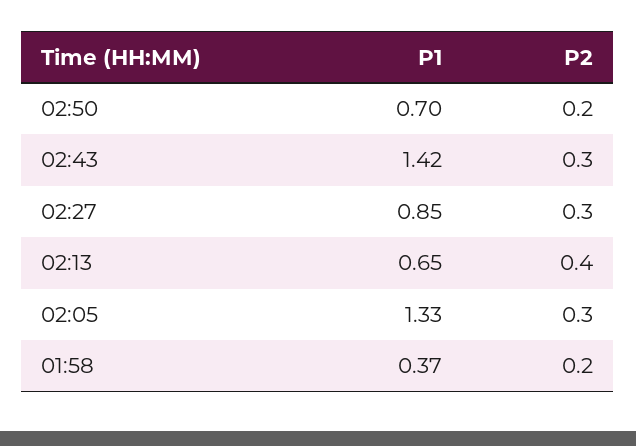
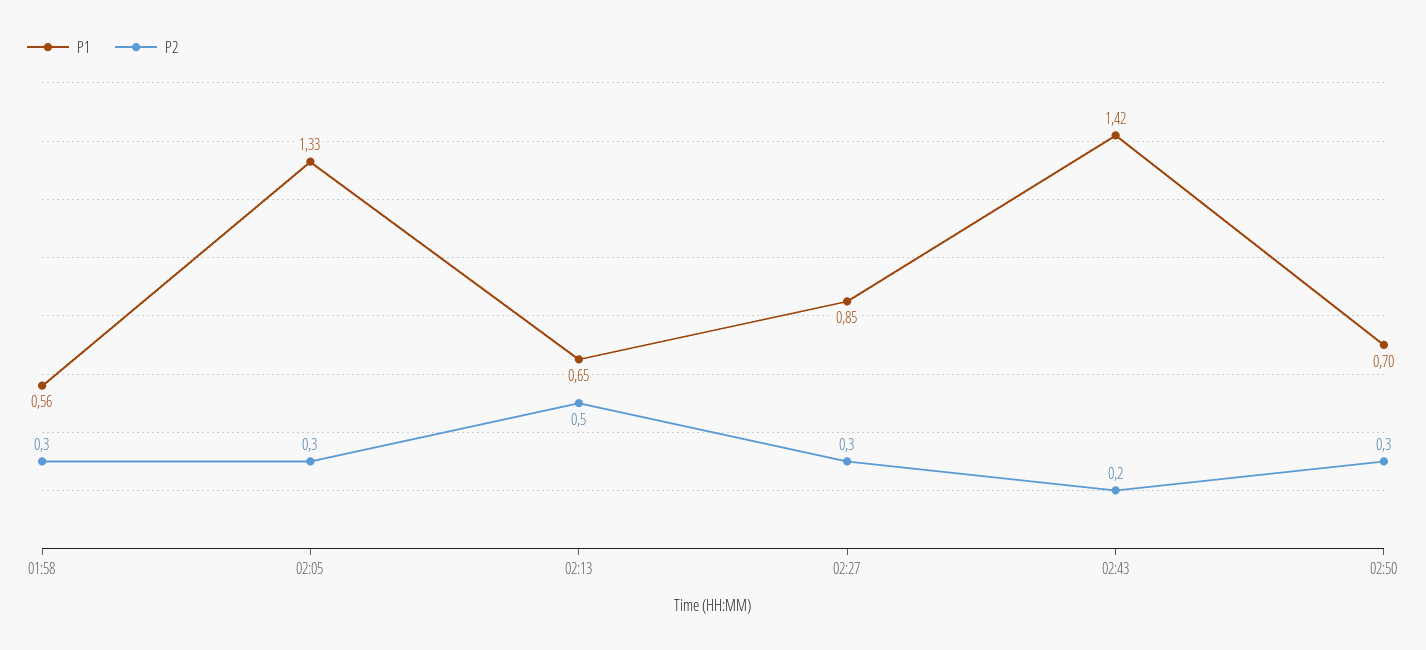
  {
    "P1": {
      "02:50": 0.7,
      "02:43": 1.42,
      "02:27": 0.85,
      "02:13": 0.65,
      "02:05": 1.33,
-     "01:58": 0.37
+     "01:58": 0.56
    },
    "P2": {
-     "02:50": 0.2,
+     "02:50": 0.3,
-     "02:43": 0.3,
+     "02:43": 0.2,
      "02:27": 0.3,
-     "02:13": 0.4,
+     "02:13": 0.5,
      "02:05": 0.3,
-     "01:58": 0.2
+     "01:58": 0.3
    }
  }

